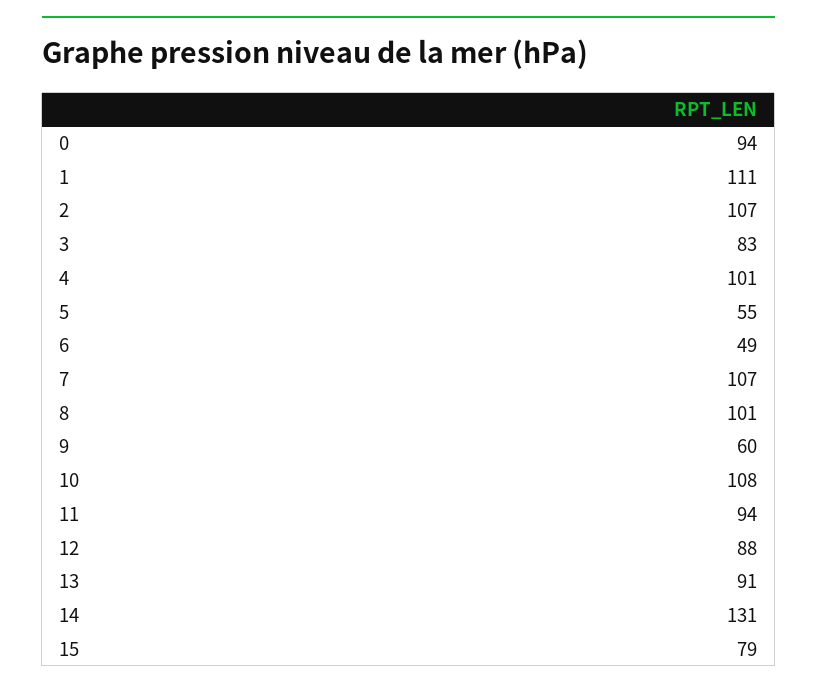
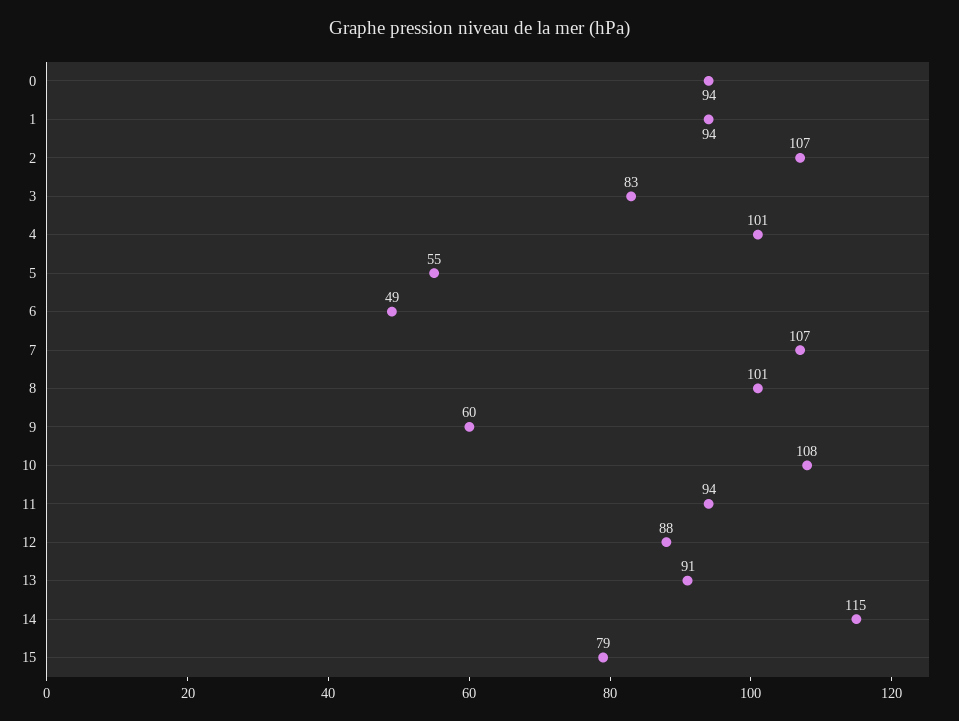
  {
    "0": 94,
-   "1": 111,
+   "1": 94,
    "2": 107,
    "3": 83,
    "4": 101,
    "5": 55,
    "6": 49,
    "7": 107,
    "8": 101,
    "9": 60,
    "10": 108,
    "11": 94,
    "12": 88,
    "13": 91,
-   "14": 131,
+   "14": 115,
    "15": 79
  }

